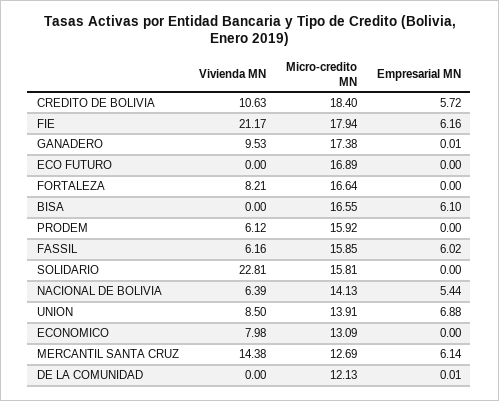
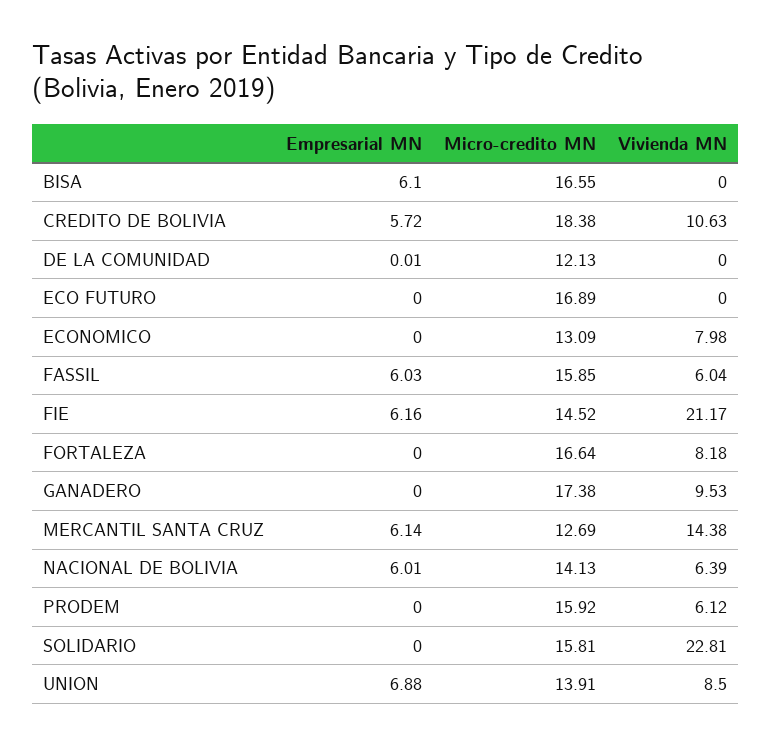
  {
    "Vivienda MN": {
      "CREDITO DE BOLIVIA": 10.63,
      "FIE": 21.17,
      "GANADERO": 9.53,
      "ECO FUTURO": 0,
-     "FORTALEZA": 8.21,
+     "FORTALEZA": 8.18,
      "BISA": 0,
      "PRODEM": 6.12,
-     "FASSIL": 6.16,
+     "FASSIL": 6.04,
      "SOLIDARIO": 22.81,
      "NACIONAL DE BOLIVIA": 6.39,
      "UNION": 8.5,
      "ECONOMICO": 7.98,
      "MERCANTIL SANTA CRUZ": 14.38,
      "DE LA COMUNIDAD": 0
    },
    "Micro-credito MN": {
-     "CREDITO DE BOLIVIA": 18.4,
+     "CREDITO DE BOLIVIA": 18.38,
-     "FIE": 17.94,
+     "FIE": 14.52,
      "GANADERO": 17.38,
      "ECO FUTURO": 16.89,
      "FORTALEZA": 16.64,
      "BISA": 16.55,
      "PRODEM": 15.92,
      "FASSIL": 15.85,
      "SOLIDARIO": 15.81,
      "NACIONAL DE BOLIVIA": 14.13,
      "UNION": 13.91,
      "ECONOMICO": 13.09,
      "MERCANTIL SANTA CRUZ": 12.69,
      "DE LA COMUNIDAD": 12.13
    },
    "Empresarial MN": {
      "CREDITO DE BOLIVIA": 5.72,
      "FIE": 6.16,
-     "GANADERO": 0.01,
+     "GANADERO": 0,
      "ECO FUTURO": 0,
      "FORTALEZA": 0,
      "BISA": 6.1,
      "PRODEM": 0,
-     "FASSIL": 6.02,
+     "FASSIL": 6.03,
      "SOLIDARIO": 0,
-     "NACIONAL DE BOLIVIA": 5.44,
+     "NACIONAL DE BOLIVIA": 6.01,
      "UNION": 6.88,
      "ECONOMICO": 0,
      "MERCANTIL SANTA CRUZ": 6.14,
      "DE LA COMUNIDAD": 0.01
    }
  }

